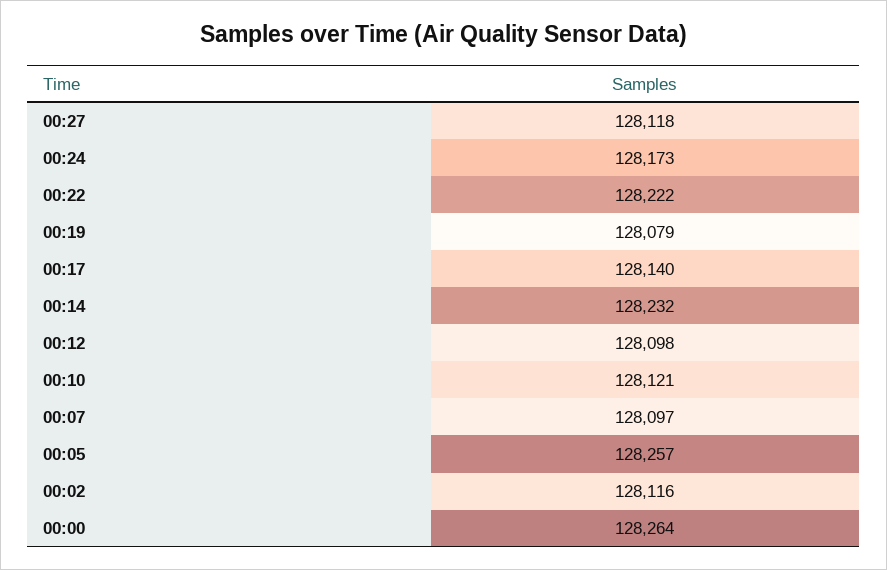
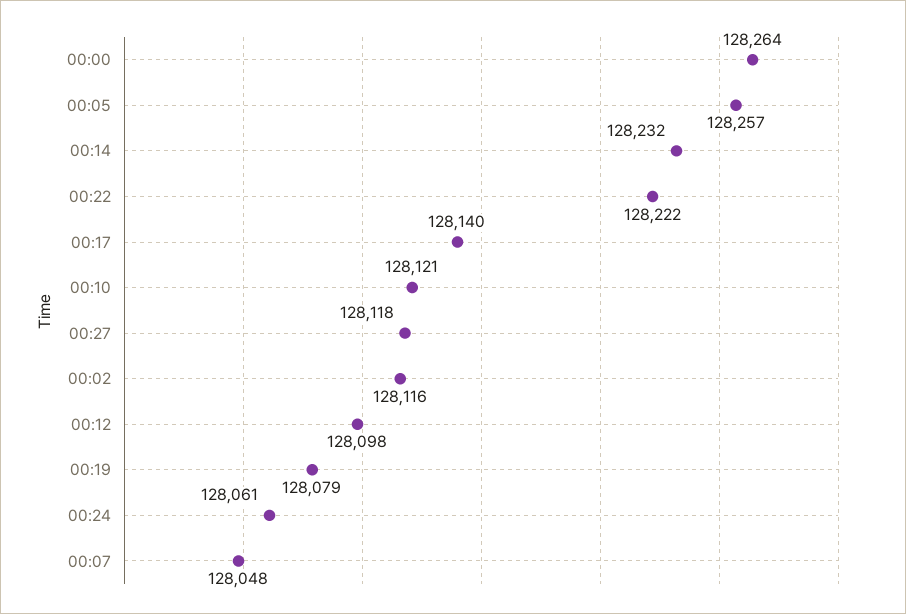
  {
    "00:27": 128118,
-   "00:24": 128173,
+   "00:24": 128061,
    "00:22": 128222,
    "00:19": 128079,
    "00:17": 128140,
    "00:14": 128232,
    "00:12": 128098,
    "00:10": 128121,
-   "00:07": 128097,
+   "00:07": 128048,
    "00:05": 128257,
    "00:02": 128116,
    "00:00": 128264
  }

